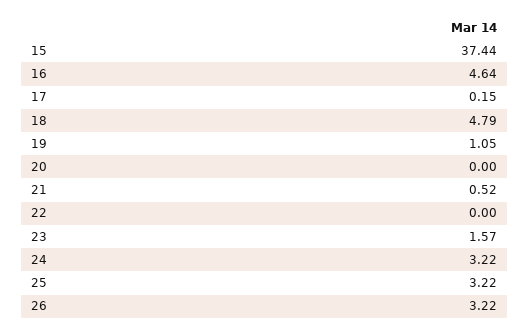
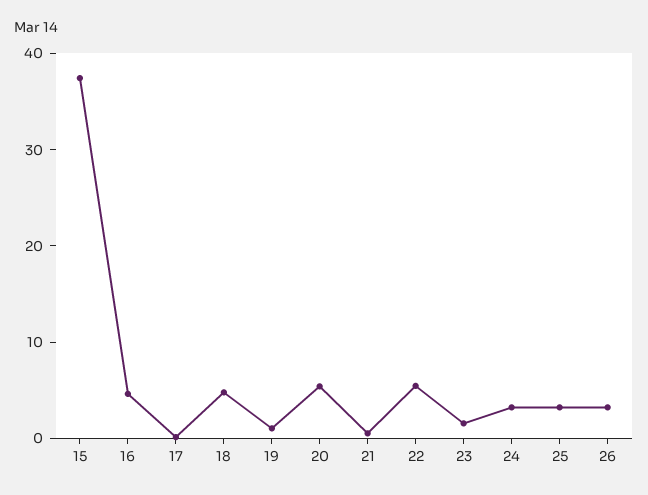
  {
    "15": 37.44,
    "16": 4.64,
    "17": 0.15,
    "18": 4.79,
    "19": 1.05,
-   "20": 0,
+   "20": 6,
    "21": 0.52,
-   "22": 0,
+   "22": 6,
    "23": 1.57,
    "24": 3.22,
    "25": 3.22,
    "26": 3.22
  }

